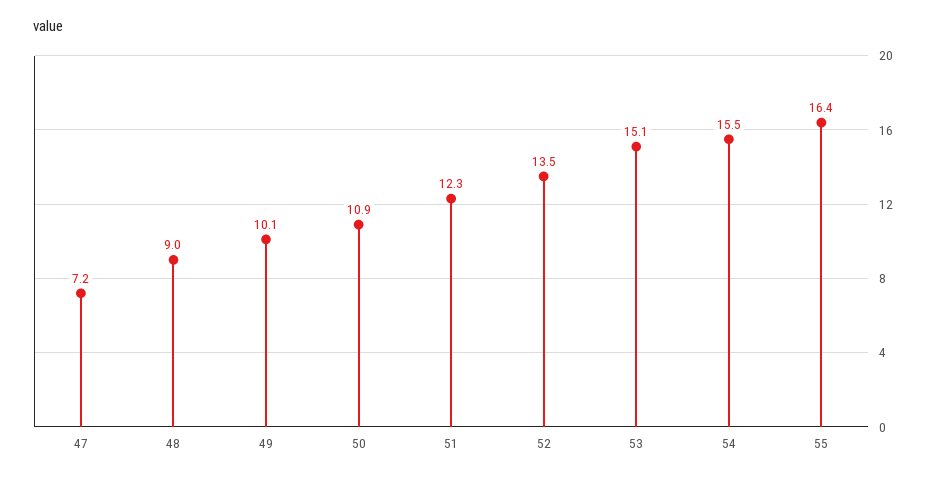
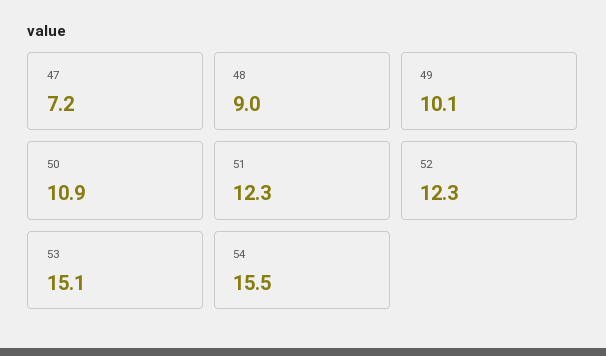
  {
    "47": 7.2,
    "48": 9,
    "49": 10.1,
    "50": 10.9,
    "51": 12.3,
-   "52": 13.5,
+   "52": 12.3,
    "53": 15.1,
-   "54": 15.5,
+   "54": 15.5
-   "55": 16.4
  }

